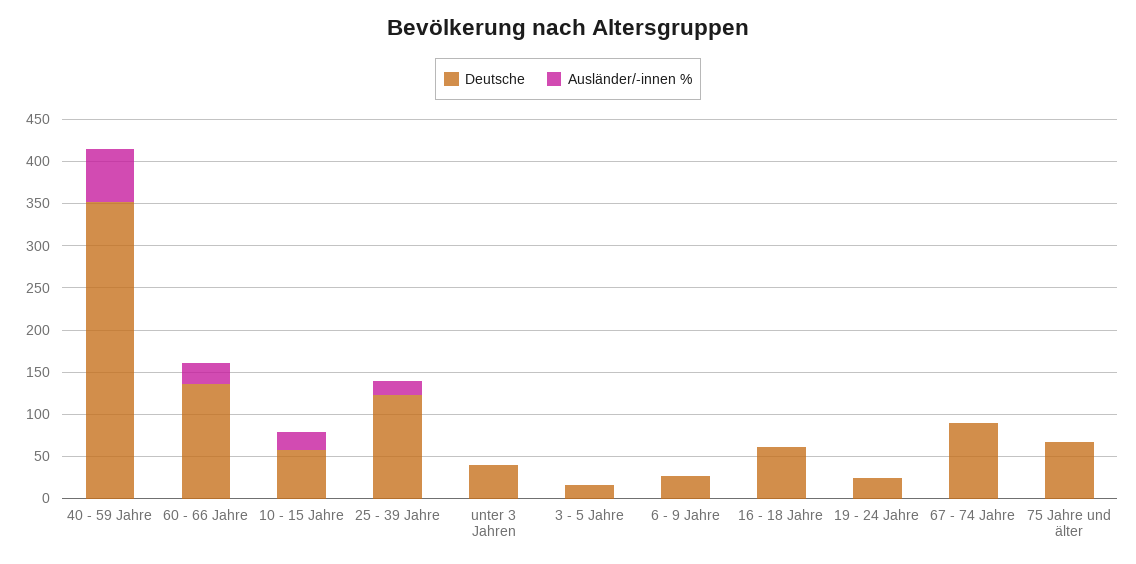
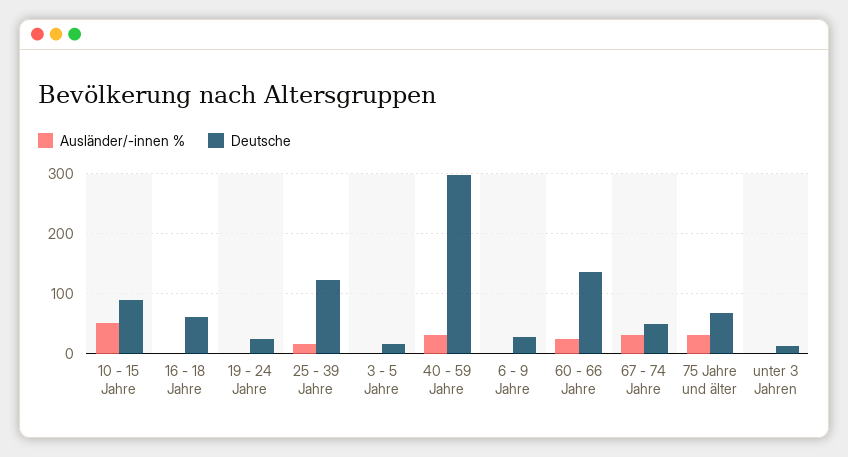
  {
    "Deutsche": {
-     "40 - 59 Jahre": 350,
+     "40 - 59 Jahre": 300,
      "60 - 66 Jahre": 140,
-     "10 - 15 Jahre": 60,
+     "10 - 15 Jahre": 90,
      "25 - 39 Jahre": 120,
-     "unter 3 Jahren": 40,
+     "unter 3 Jahren": 10,
      "3 - 5 Jahre": 20,
      "6 - 9 Jahre": 30,
      "16 - 18 Jahre": 60,
      "19 - 24 Jahre": 30,
-     "67 - 74 Jahre": 90,
+     "67 - 74 Jahre": 50,
      "75 Jahre und älter": 70
    },
    "Ausländer/-innen %": {
-     "40 - 59 Jahre": 60,
+     "40 - 59 Jahre": 30,
      "60 - 66 Jahre": 30,
-     "10 - 15 Jahre": 20,
+     "10 - 15 Jahre": 50,
      "25 - 39 Jahre": 20,
      "unter 3 Jahren": 0,
      "3 - 5 Jahre": 0,
      "6 - 9 Jahre": 0,
      "16 - 18 Jahre": 0,
      "19 - 24 Jahre": 0,
-     "67 - 74 Jahre": 0,
+     "67 - 74 Jahre": 30,
-     "75 Jahre und älter": 0
+     "75 Jahre und älter": 30
    }
  }

